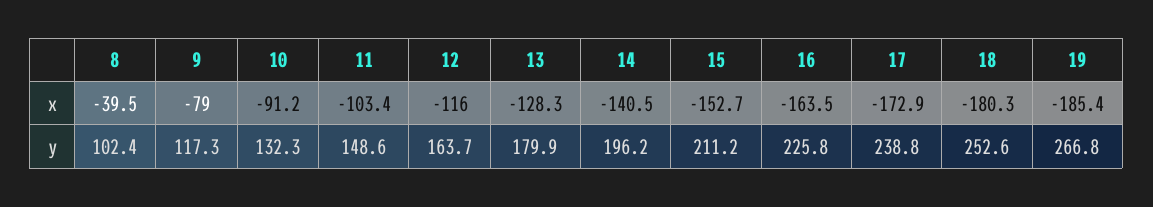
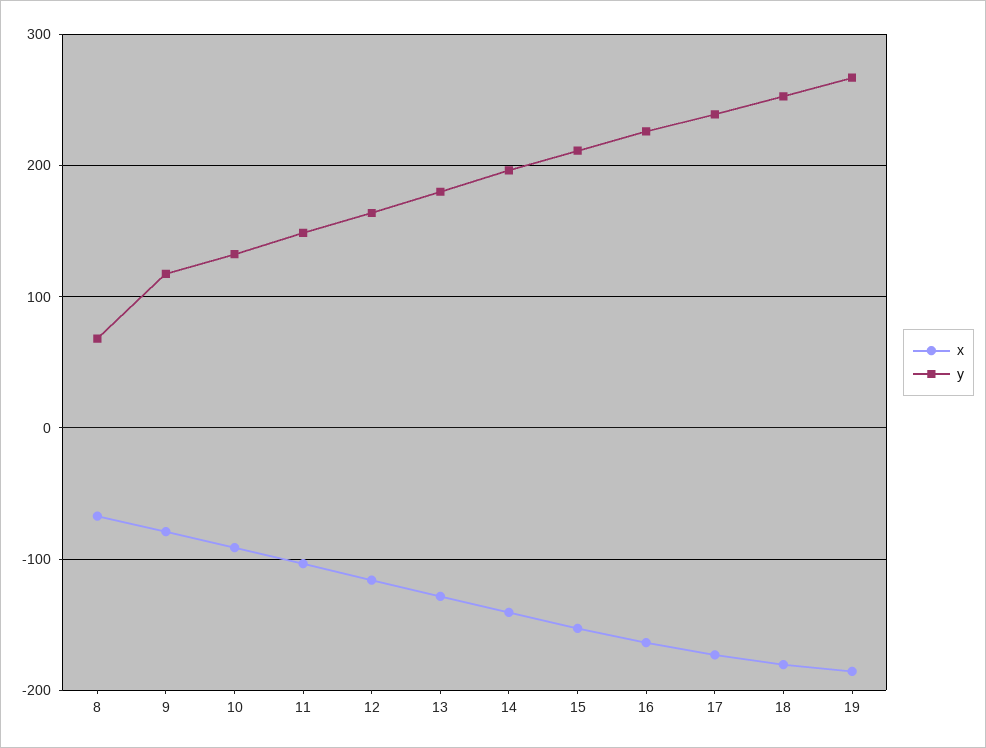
  {
    "x": {
-     "8": -39.5,
+     "8": -70,
      "9": -79,
      "10": -91.2,
      "11": -103.4,
      "12": -116,
      "13": -128.3,
      "14": -140.5,
      "15": -152.7,
      "16": -163.5,
      "17": -172.9,
      "18": -180.3,
      "19": -185.4
    },
    "y": {
-     "8": 102.4,
+     "8": 70,
      "9": 117.3,
      "10": 132.3,
      "11": 148.6,
      "12": 163.7,
      "13": 179.9,
      "14": 196.2,
      "15": 211.2,
      "16": 225.8,
      "17": 238.8,
      "18": 252.6,
      "19": 266.8
    }
  }

